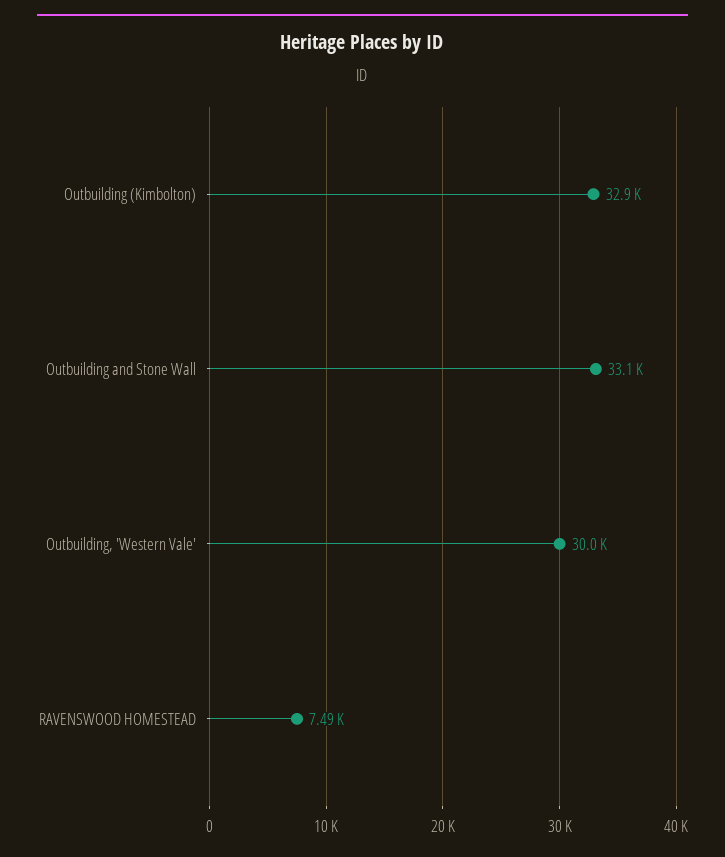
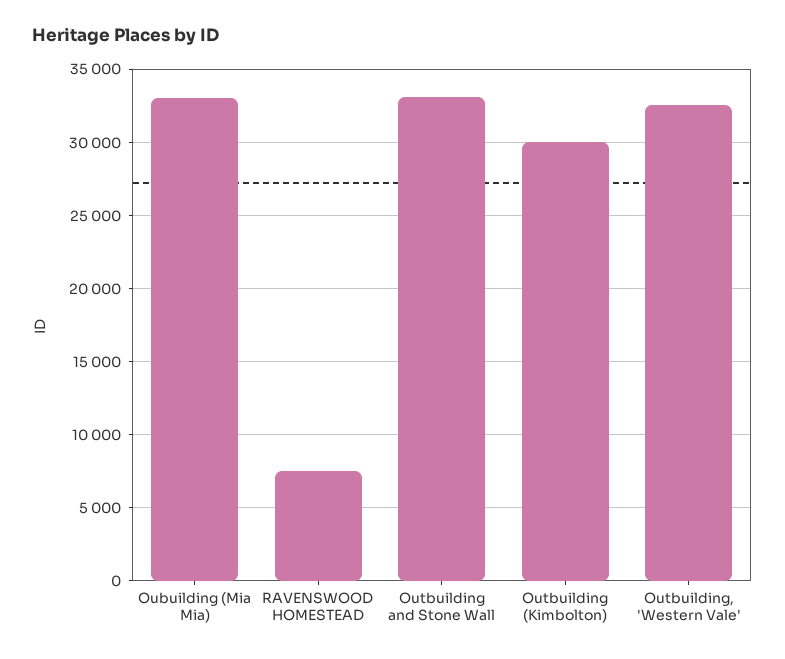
  {
-   "Outbuilding (Kimbolton)": 32900,
+   "Outbuilding (Kimbolton)": 30000,
    "Outbuilding and Stone Wall": 33100,
-   "Outbuilding, 'Western Vale'": 30000,
+   "Outbuilding, 'Western Vale'": 32500,
-   "RAVENSWOOD HOMESTEAD": 7490
+   "RAVENSWOOD HOMESTEAD": 7490,
+   "Oubuilding (Mia Mia)": 33000
  }

